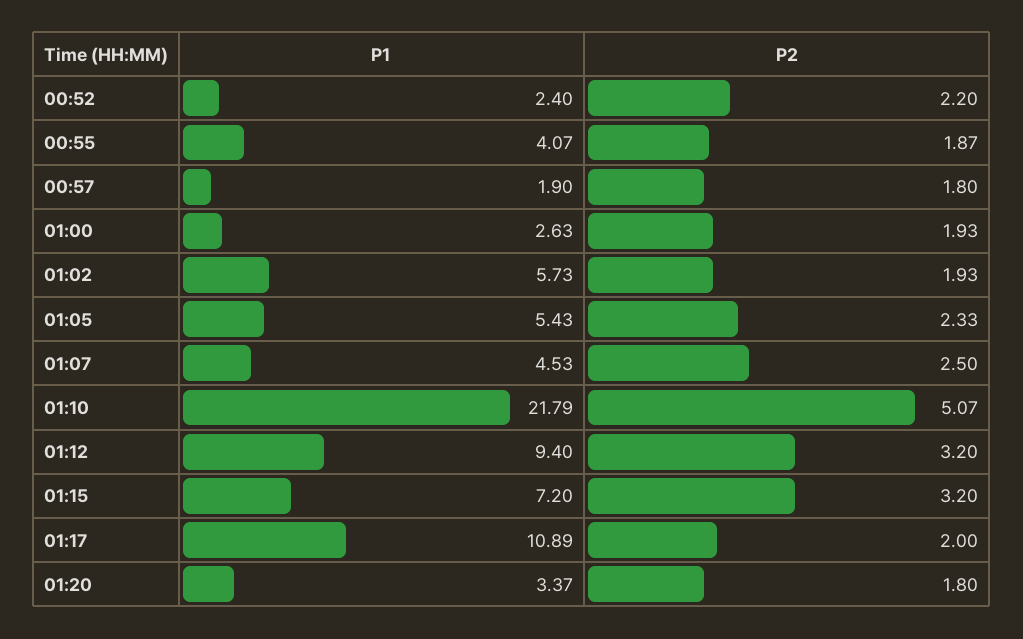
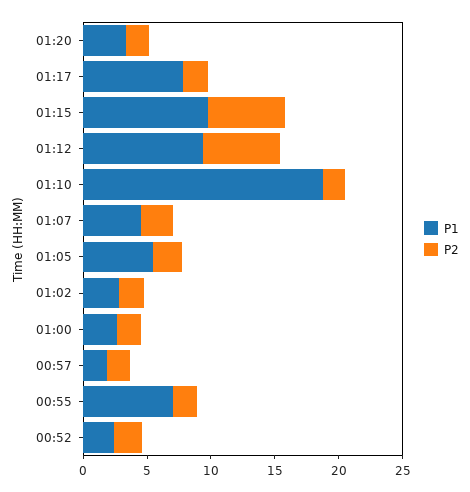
  {
    "P1": {
      "00:52": 2.4,
-     "00:55": 4.07,
+     "00:55": 7,
      "00:57": 1.9,
      "01:00": 2.63,
-     "01:02": 5.73,
+     "01:02": 3,
      "01:05": 5.43,
      "01:07": 4.53,
-     "01:10": 21.79,
+     "01:10": 19,
      "01:12": 9.4,
-     "01:15": 7.2,
+     "01:15": 10,
-     "01:17": 10.89,
+     "01:17": 8,
      "01:20": 3.37
    },
    "P2": {
      "00:52": 2.2,
      "00:55": 1.87,
      "00:57": 1.8,
      "01:00": 1.93,
      "01:02": 1.93,
      "01:05": 2.33,
      "01:07": 2.5,
-     "01:10": 5.07,
+     "01:10": 2,
-     "01:12": 3.2,
+     "01:12": 6,
-     "01:15": 3.2,
+     "01:15": 6,
      "01:17": 2,
      "01:20": 1.8
    }
  }

